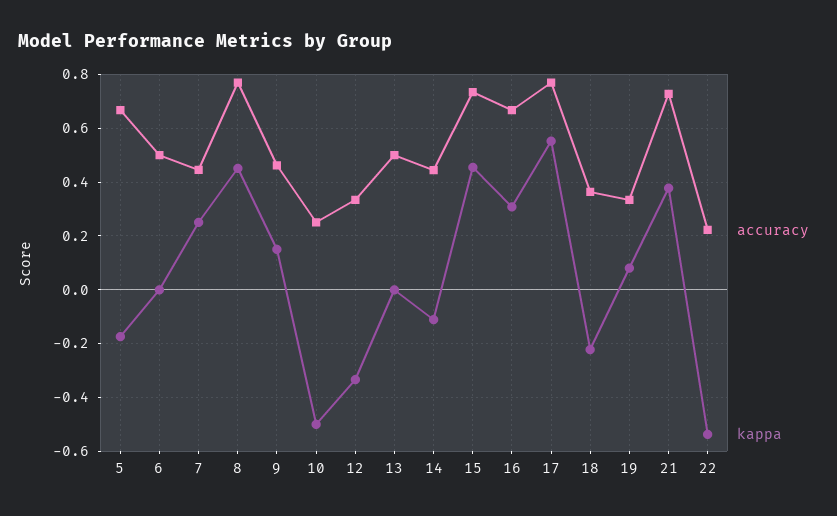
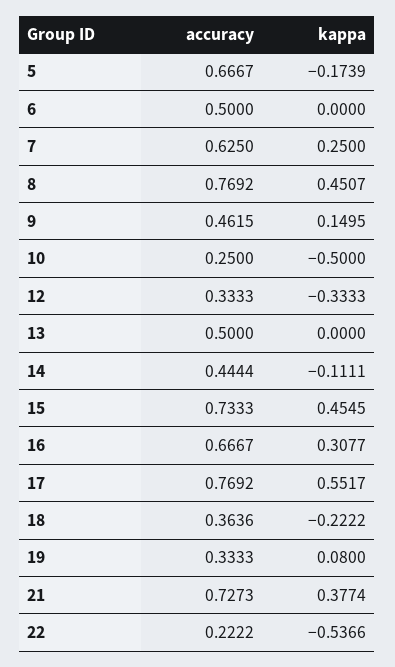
  {
    "accuracy": {
      "5": 0.6667,
      "6": 0.5,
-     "7": 0.45,
+     "7": 0.625,
      "8": 0.7692,
      "9": 0.4615,
      "10": 0.25,
      "12": 0.3333,
      "13": 0.5,
      "14": 0.4444,
      "15": 0.7333,
      "16": 0.6667,
      "17": 0.7692,
      "18": 0.3636,
      "19": 0.3333,
      "21": 0.7273,
      "22": 0.2222
    },
    "kappa": {
      "5": -0.1739,
      "6": 0,
      "7": 0.25,
      "8": 0.4507,
      "9": 0.1495,
      "10": -0.5,
      "12": -0.3333,
      "13": 0,
      "14": -0.1111,
      "15": 0.4545,
      "16": 0.3077,
      "17": 0.5517,
      "18": -0.2222,
      "19": 0.08,
      "21": 0.3774,
      "22": -0.5366
    }
  }

